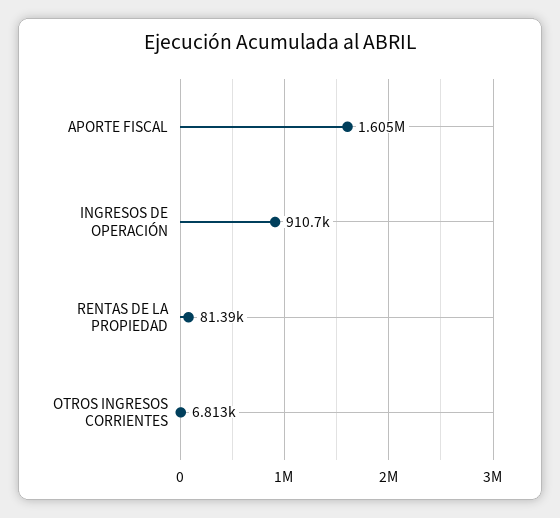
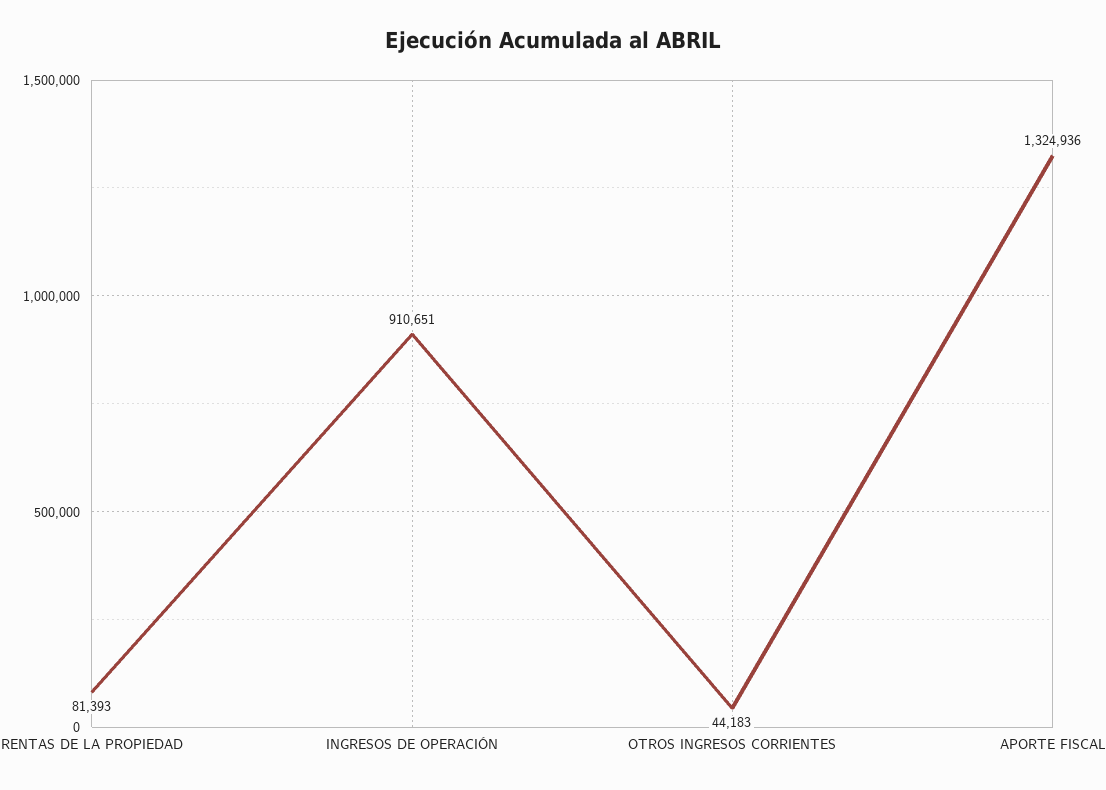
  {
-   "APORTE FISCAL": 1605000,
+   "APORTE FISCAL": 1324936,
    "INGRESOS DE OPERACIÓN": 910651,
    "RENTAS DE LA PROPIEDAD": 81393,
-   "OTROS INGRESOS CORRIENTES": 6813
+   "OTROS INGRESOS CORRIENTES": 44183
  }

